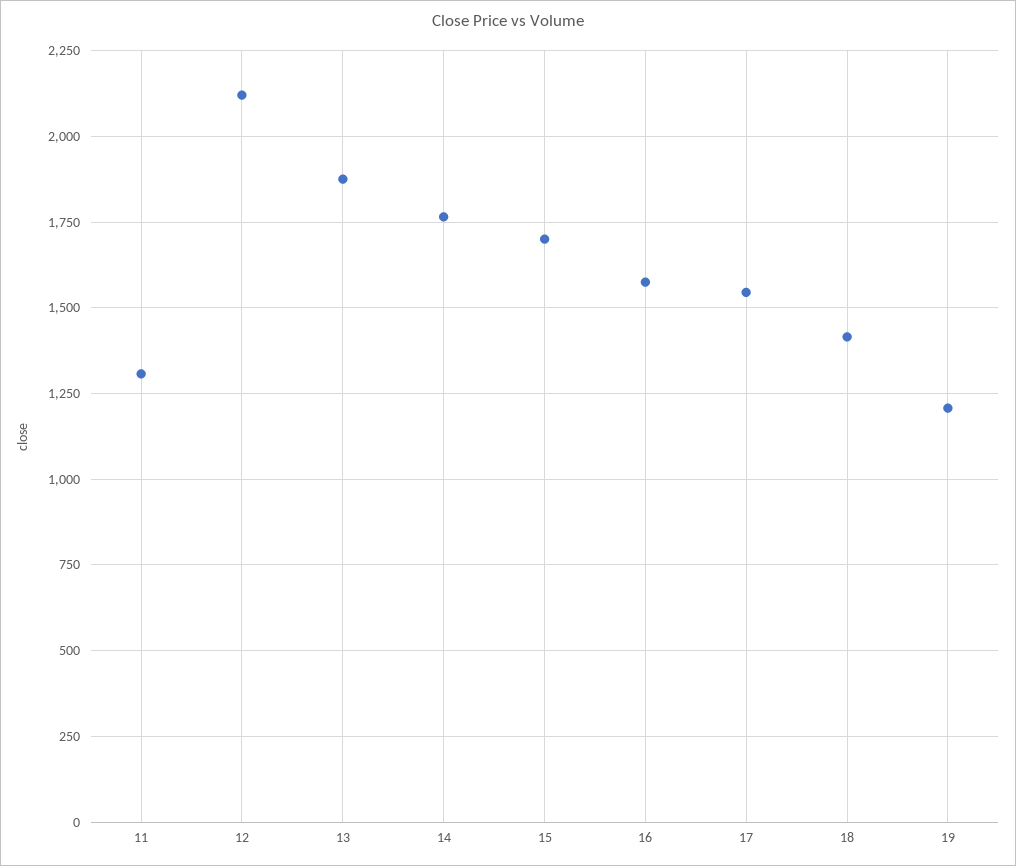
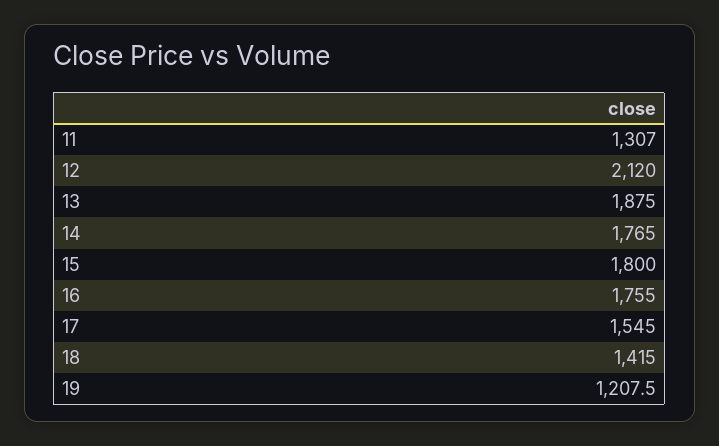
  {
    "11": 1307,
    "12": 2120,
    "13": 1875,
    "14": 1765,
-   "15": 1700,
+   "15": 1800,
-   "16": 1575,
+   "16": 1755,
    "17": 1545,
    "18": 1415,
    "19": 1207.5
  }

